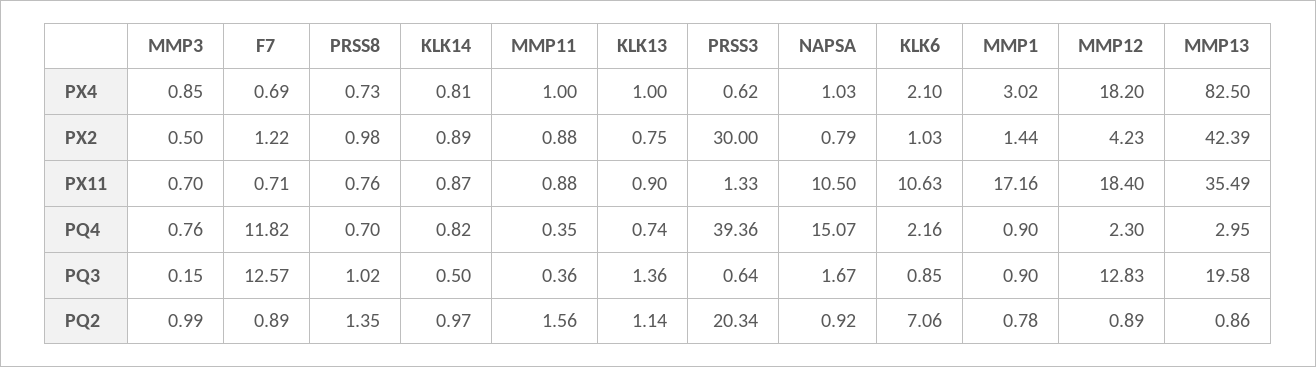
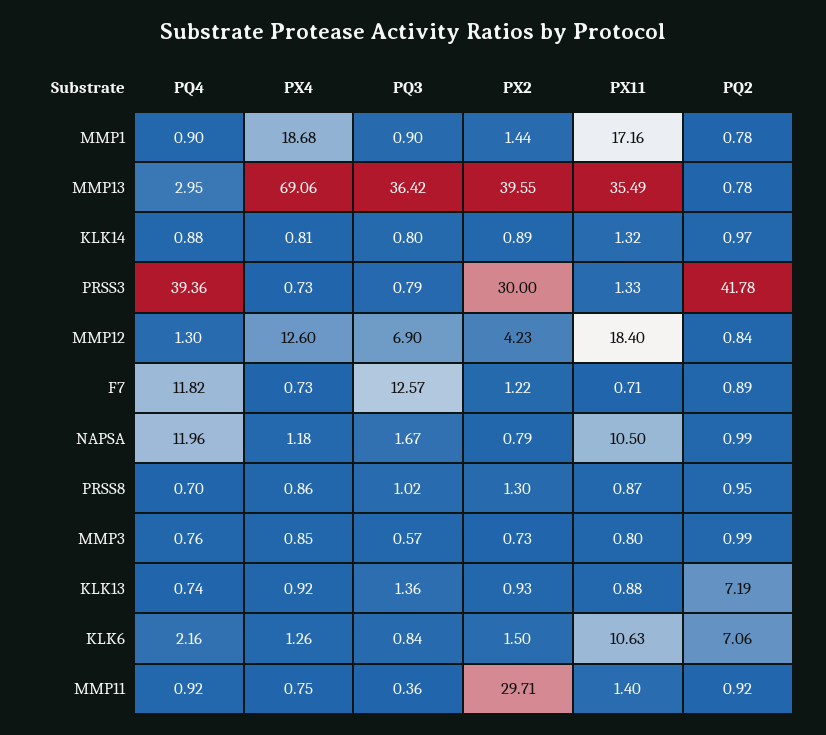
  {
    "MMP3": {
      "PX4": 0.85,
-     "PX2": 0.5,
+     "PX2": 0.73,
-     "PX11": 0.7,
+     "PX11": 0.8,
      "PQ4": 0.76,
-     "PQ3": 0.15,
+     "PQ3": 0.57,
      "PQ2": 0.99
    },
    "F7": {
-     "PX4": 0.69,
+     "PX4": 0.73,
      "PX2": 1.22,
      "PX11": 0.71,
      "PQ4": 11.82,
      "PQ3": 12.57,
      "PQ2": 0.89
    },
    "PRSS8": {
-     "PX4": 0.73,
+     "PX4": 0.86,
-     "PX2": 0.98,
+     "PX2": 1.3,
-     "PX11": 0.76,
+     "PX11": 0.87,
      "PQ4": 0.7,
      "PQ3": 1.02,
-     "PQ2": 1.35
+     "PQ2": 0.95
    },
    "KLK14": {
      "PX4": 0.81,
      "PX2": 0.89,
-     "PX11": 0.87,
+     "PX11": 1.32,
-     "PQ4": 0.82,
+     "PQ4": 0.88,
-     "PQ3": 0.5,
+     "PQ3": 0.8,
      "PQ2": 0.97
    },
    "MMP11": {
-     "PX4": 1,
+     "PX4": 0.75,
-     "PX2": 0.88,
+     "PX2": 29.71,
-     "PX11": 0.88,
+     "PX11": 1.4,
-     "PQ4": 0.35,
+     "PQ4": 0.92,
      "PQ3": 0.36,
-     "PQ2": 1.56
+     "PQ2": 0.92
    },
    "KLK13": {
-     "PX4": 1,
+     "PX4": 0.92,
-     "PX2": 0.75,
+     "PX2": 0.93,
-     "PX11": 0.9,
+     "PX11": 0.88,
      "PQ4": 0.74,
      "PQ3": 1.36,
-     "PQ2": 1.14
+     "PQ2": 7.19
    },
    "PRSS3": {
-     "PX4": 0.62,
+     "PX4": 0.73,
      "PX2": 30,
      "PX11": 1.33,
      "PQ4": 39.36,
-     "PQ3": 0.64,
+     "PQ3": 0.79,
-     "PQ2": 20.34
+     "PQ2": 41.78
    },
    "NAPSA": {
-     "PX4": 1.03,
+     "PX4": 1.18,
      "PX2": 0.79,
      "PX11": 10.5,
-     "PQ4": 15.07,
+     "PQ4": 11.96,
      "PQ3": 1.67,
-     "PQ2": 0.92
+     "PQ2": 0.99
    },
    "KLK6": {
-     "PX4": 2.1,
+     "PX4": 1.26,
-     "PX2": 1.03,
+     "PX2": 1.5,
      "PX11": 10.63,
      "PQ4": 2.16,
-     "PQ3": 0.85,
+     "PQ3": 0.84,
      "PQ2": 7.06
    },
    "MMP1": {
-     "PX4": 3.02,
+     "PX4": 18.68,
      "PX2": 1.44,
      "PX11": 17.16,
      "PQ4": 0.9,
      "PQ3": 0.9,
      "PQ2": 0.78
    },
    "MMP12": {
-     "PX4": 18.2,
+     "PX4": 12.6,
      "PX2": 4.23,
      "PX11": 18.4,
-     "PQ4": 2.3,
+     "PQ4": 1.3,
-     "PQ3": 12.83,
+     "PQ3": 6.9,
-     "PQ2": 0.89
+     "PQ2": 0.84
    },
    "MMP13": {
-     "PX4": 82.5,
+     "PX4": 69.06,
-     "PX2": 42.39,
+     "PX2": 39.55,
      "PX11": 35.49,
      "PQ4": 2.95,
-     "PQ3": 19.58,
+     "PQ3": 36.42,
-     "PQ2": 0.86
+     "PQ2": 0.78
    }
  }

